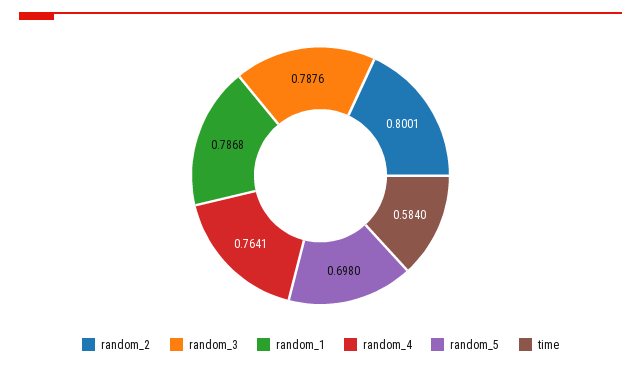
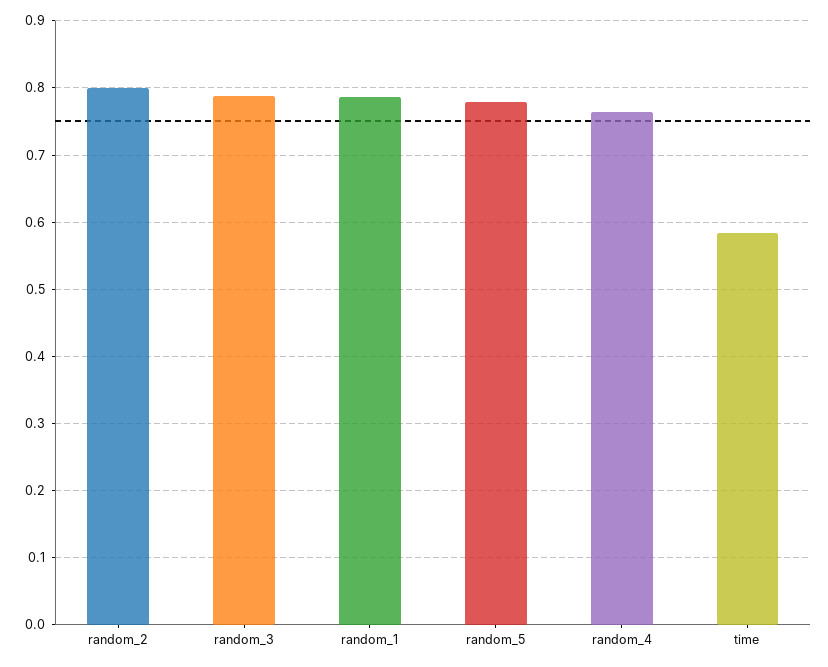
  {
    "random_2": 0.8001,
    "random_3": 0.7876,
    "random_1": 0.7868,
    "random_4": 0.7641,
-   "random_5": 0.698,
+   "random_5": 0.78,
    "time": 0.584
  }

